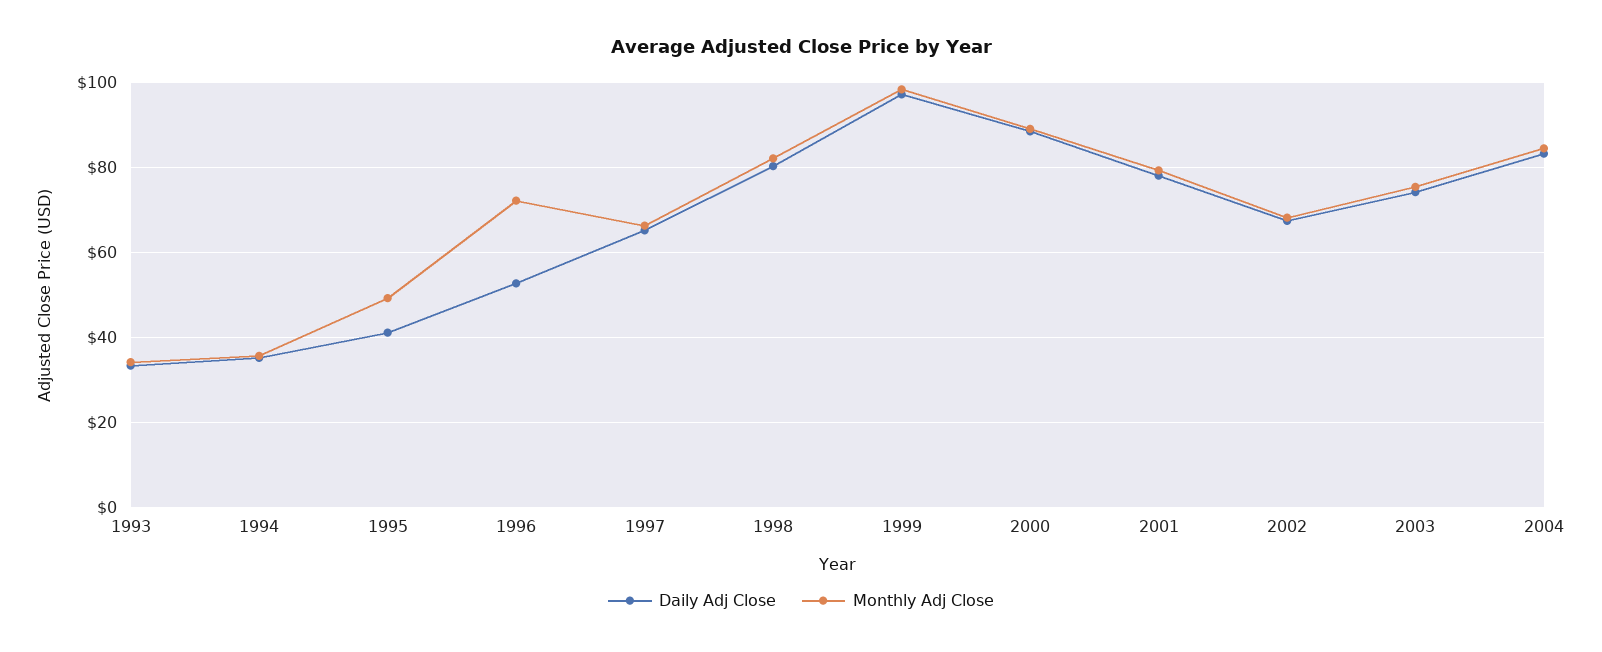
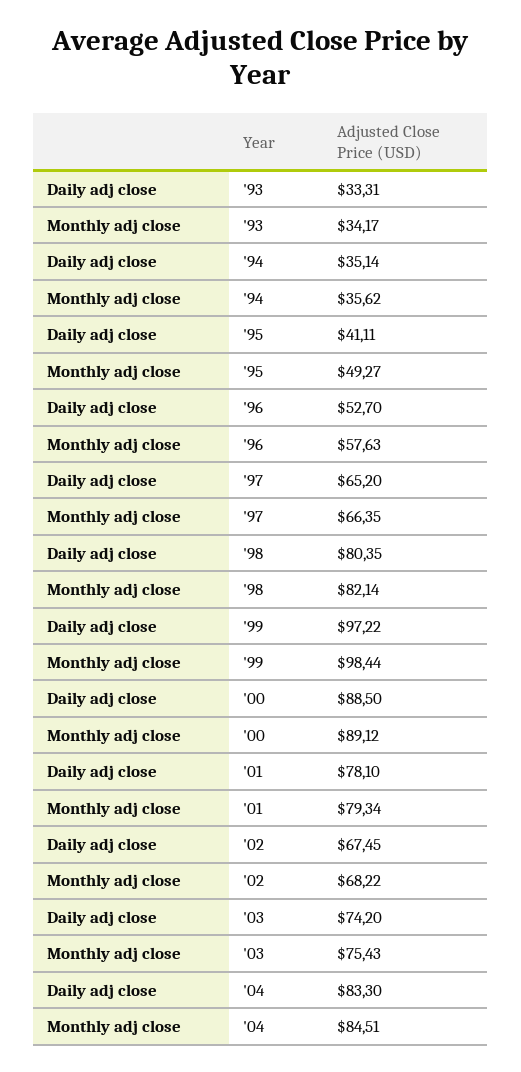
  {
    "Daily Adj Close": {
      "1993": 33.31,
      "1994": 35.14,
      "1995": 41.11,
      "1996": 52.7,
      "1997": 65.2,
      "1998": 80.35,
      "1999": 97.22,
      "2000": 88.5,
      "2001": 78.1,
      "2002": 67.45,
      "2003": 74.2,
      "2004": 83.3
    },
    "Monthly Adj Close": {
      "1993": 34.17,
      "1994": 35.62,
      "1995": 49.27,
-     "1996": 72,
+     "1996": 57.63,
      "1997": 66.35,
      "1998": 82.14,
      "1999": 98.44,
      "2000": 89.12,
      "2001": 79.34,
      "2002": 68.22,
      "2003": 75.43,
      "2004": 84.51
    }
  }

